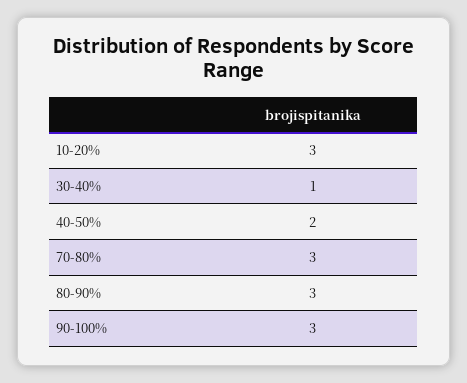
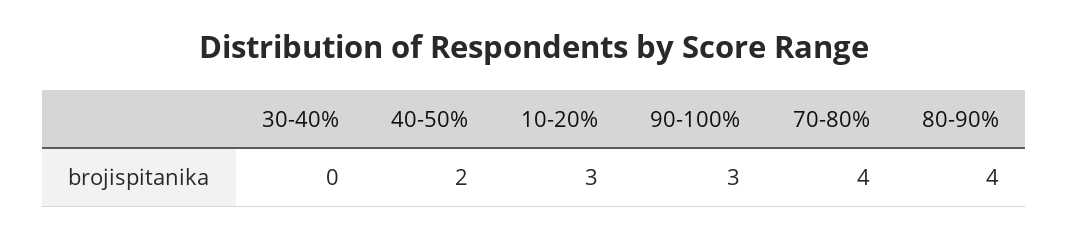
  {
    "10-20%": 3,
-   "30-40%": 1,
+   "30-40%": 0,
    "40-50%": 2,
-   "70-80%": 3,
+   "70-80%": 4,
-   "80-90%": 3,
+   "80-90%": 4,
    "90-100%": 3
  }

